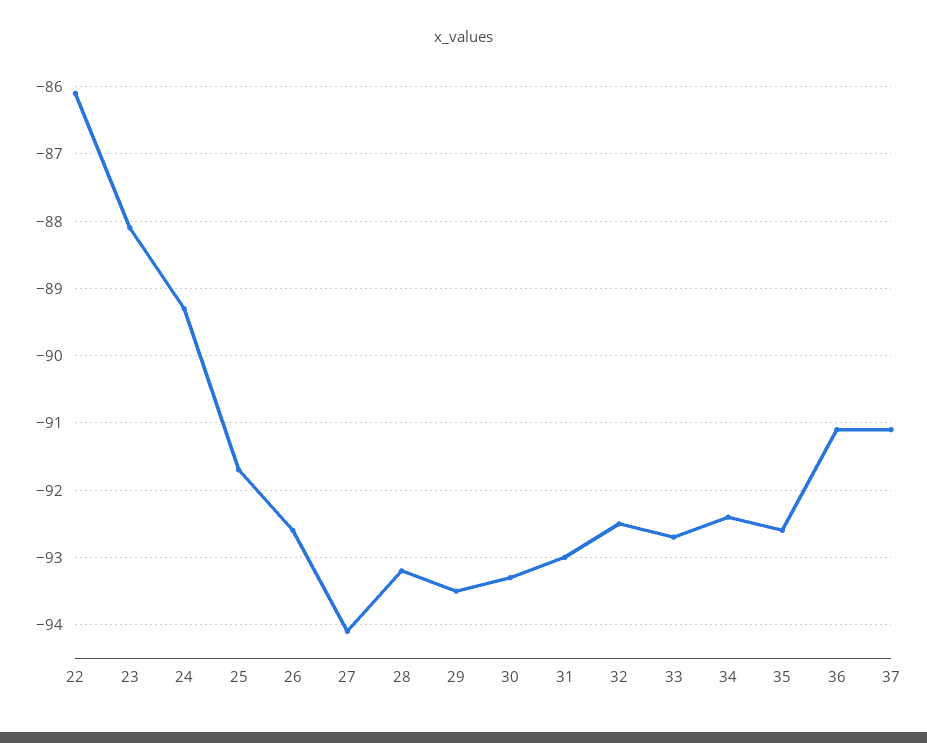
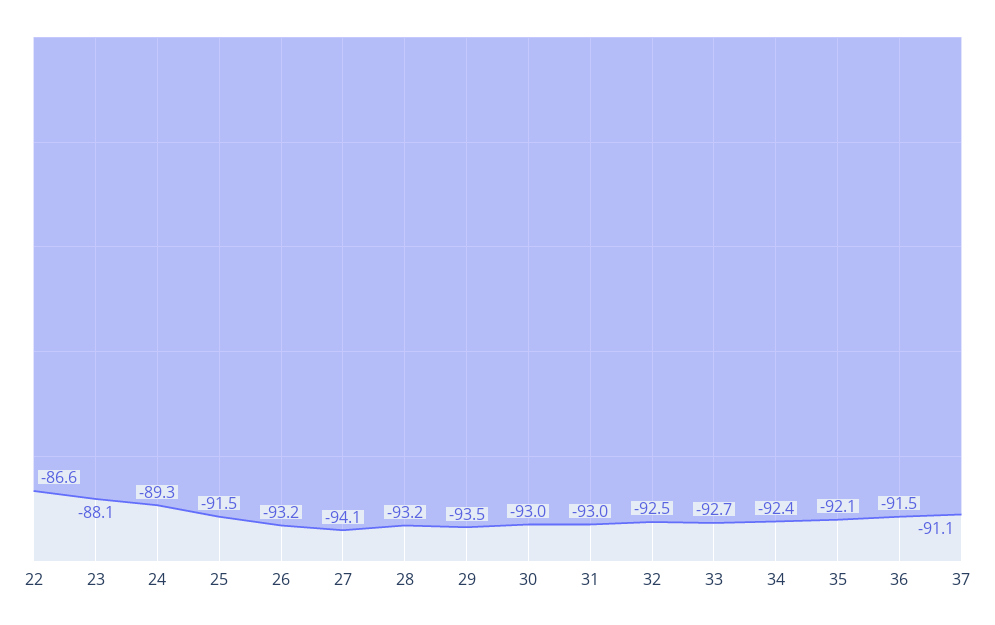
  {
-   "22": -86.1,
+   "22": -86.6,
    "23": -88.1,
    "24": -89.3,
-   "25": -91.7,
+   "25": -91.5,
-   "26": -92.6,
+   "26": -93.2,
    "27": -94.1,
    "28": -93.2,
    "29": -93.5,
-   "30": -93.3,
+   "30": -93,
    "31": -93,
    "32": -92.5,
    "33": -92.7,
    "34": -92.4,
-   "35": -92.6,
+   "35": -92.1,
-   "36": -91.1,
+   "36": -91.5,
    "37": -91.1
  }

